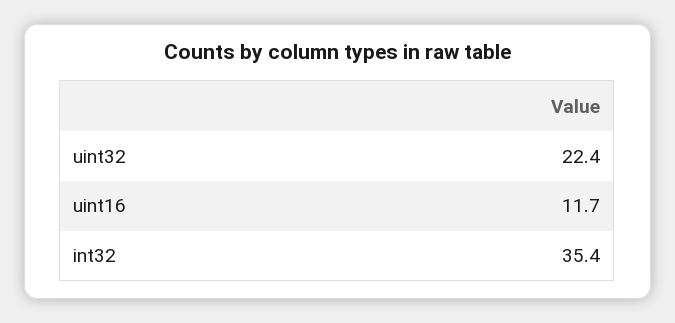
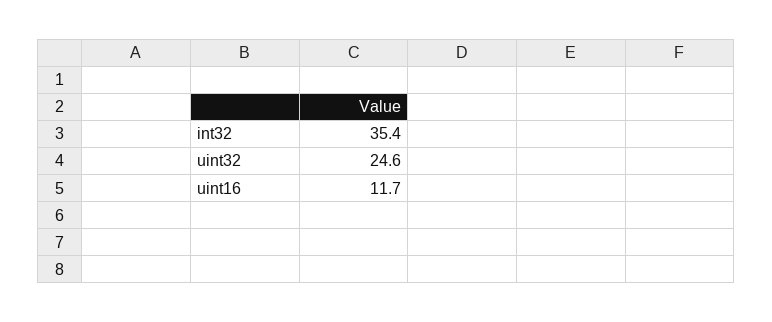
  {
-   "uint32": 22.4,
+   "uint32": 24.6,
    "uint16": 11.7,
    "int32": 35.4
  }

